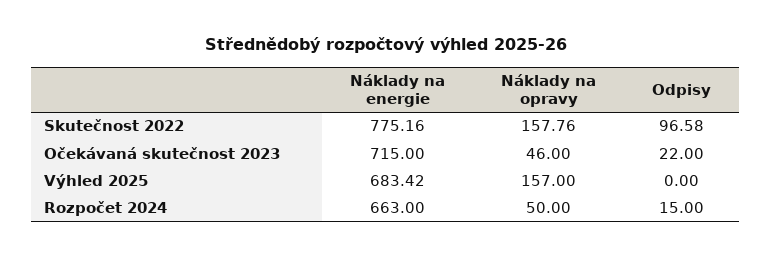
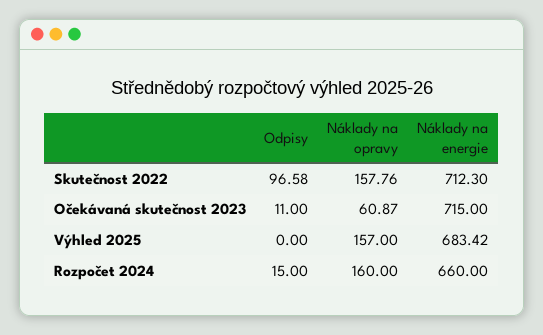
  {
    "Náklady na energie": {
-     "Skutečnost 2022": 775.16,
+     "Skutečnost 2022": 712.3,
      "Očekávaná skutečnost 2023": 715,
      "Výhled 2025": 683.42,
-     "Rozpočet 2024": 663
+     "Rozpočet 2024": 660
    },
    "Náklady na opravy": {
      "Skutečnost 2022": 157.76,
-     "Očekávaná skutečnost 2023": 46,
+     "Očekávaná skutečnost 2023": 60.87,
      "Výhled 2025": 157,
-     "Rozpočet 2024": 50
+     "Rozpočet 2024": 160
    },
    "Odpisy": {
      "Skutečnost 2022": 96.58,
-     "Očekávaná skutečnost 2023": 22,
+     "Očekávaná skutečnost 2023": 11,
      "Výhled 2025": 0,
      "Rozpočet 2024": 15
    }
  }

